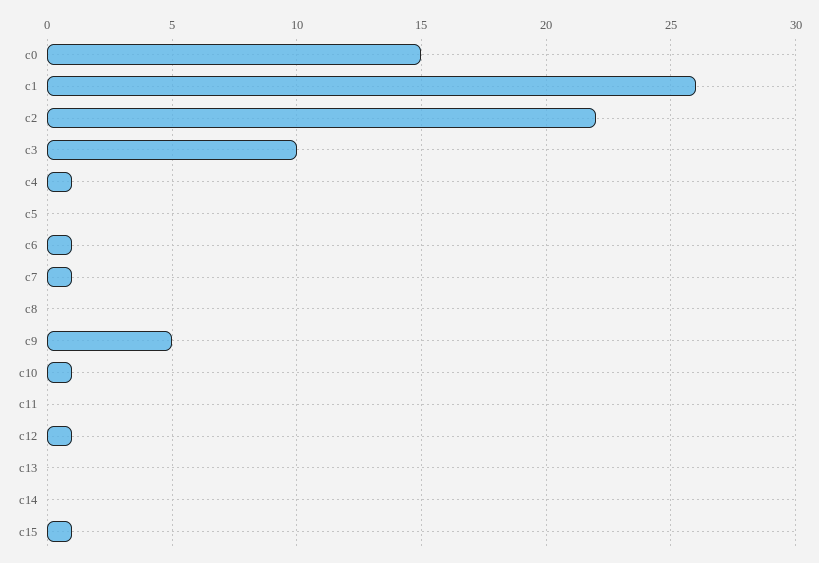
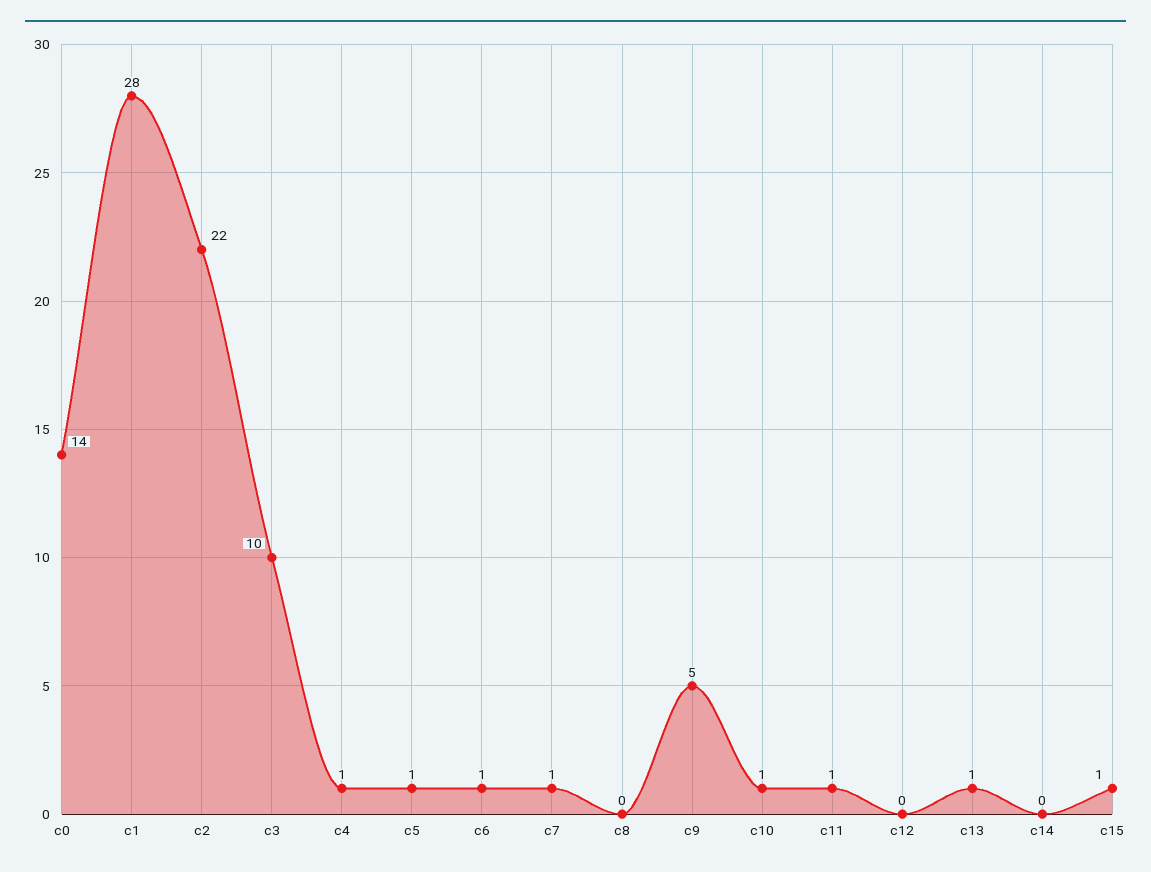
  {
-   "c0": 15,
+   "c0": 14,
-   "c1": 26,
+   "c1": 28,
    "c2": 22,
    "c3": 10,
    "c4": 1,
-   "c5": 0,
+   "c5": 1,
    "c6": 1,
    "c7": 1,
    "c8": 0,
    "c9": 5,
    "c10": 1,
-   "c11": 0,
+   "c11": 1,
-   "c12": 1,
+   "c12": 0,
-   "c13": 0,
+   "c13": 1,
    "c14": 0,
    "c15": 1
  }

